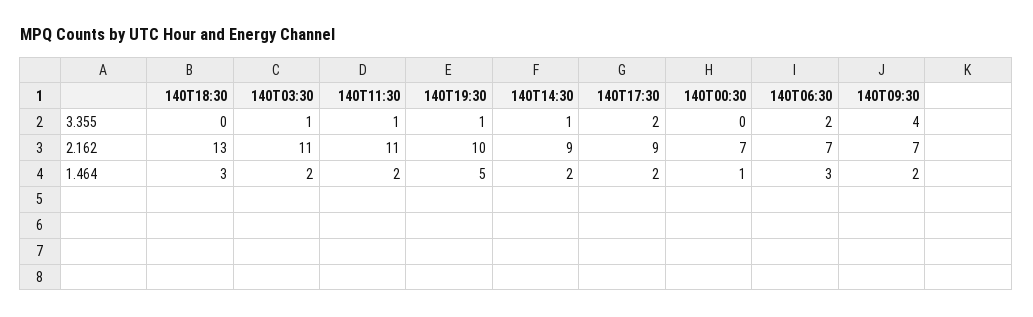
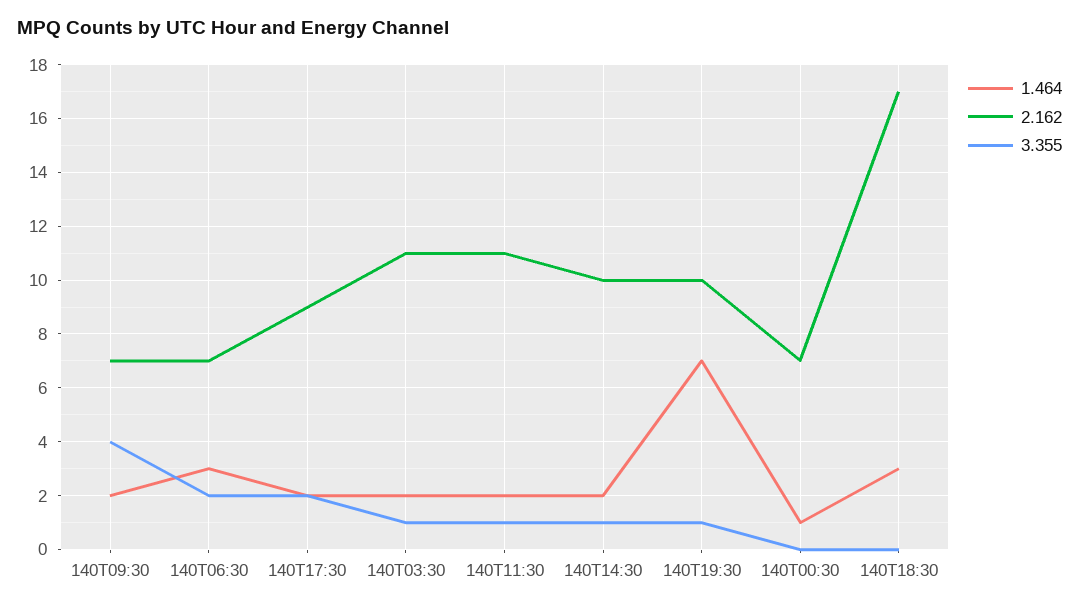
  {
    "3.355": {
      "140T18:30": 0,
      "140T03:30": 1,
      "140T11:30": 1,
      "140T19:30": 1,
      "140T14:30": 1,
      "140T17:30": 2,
      "140T00:30": 0,
      "140T06:30": 2,
      "140T09:30": 4
    },
    "2.162": {
-     "140T18:30": 13,
+     "140T18:30": 17,
      "140T03:30": 11,
      "140T11:30": 11,
      "140T19:30": 10,
-     "140T14:30": 9,
+     "140T14:30": 10,
      "140T17:30": 9,
      "140T00:30": 7,
      "140T06:30": 7,
      "140T09:30": 7
    },
    "1.464": {
      "140T18:30": 3,
      "140T03:30": 2,
      "140T11:30": 2,
-     "140T19:30": 5,
+     "140T19:30": 7,
      "140T14:30": 2,
      "140T17:30": 2,
      "140T00:30": 1,
      "140T06:30": 3,
      "140T09:30": 2
    }
  }

